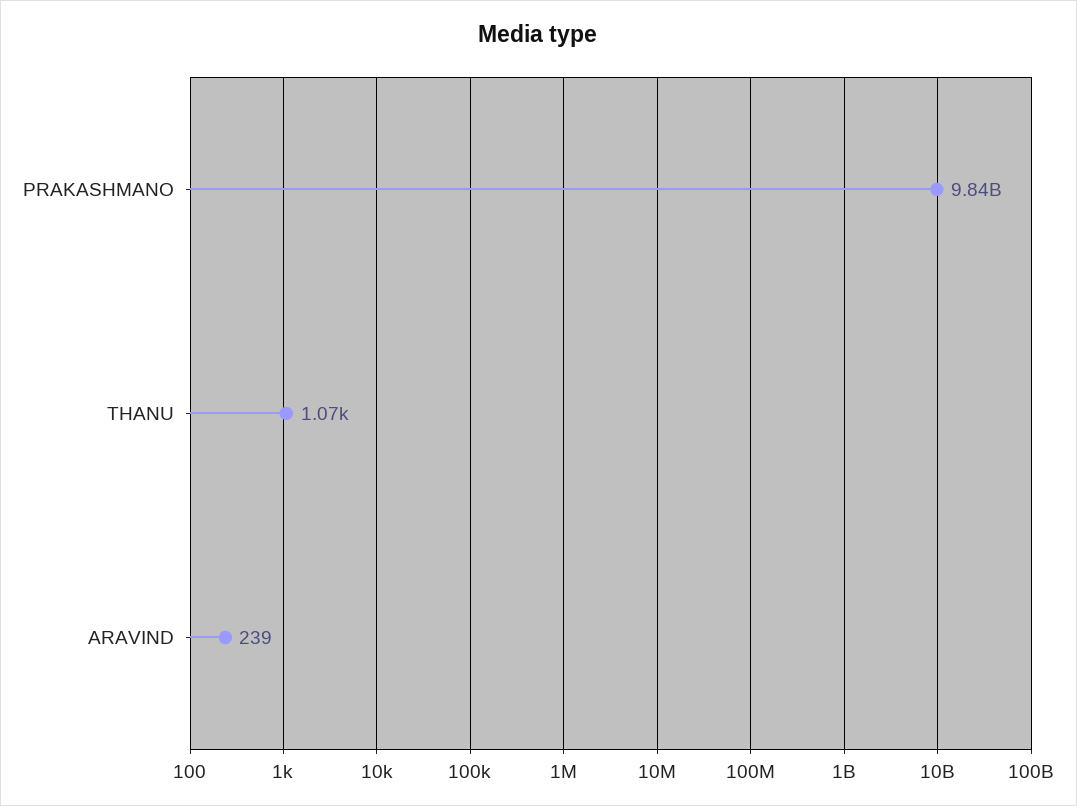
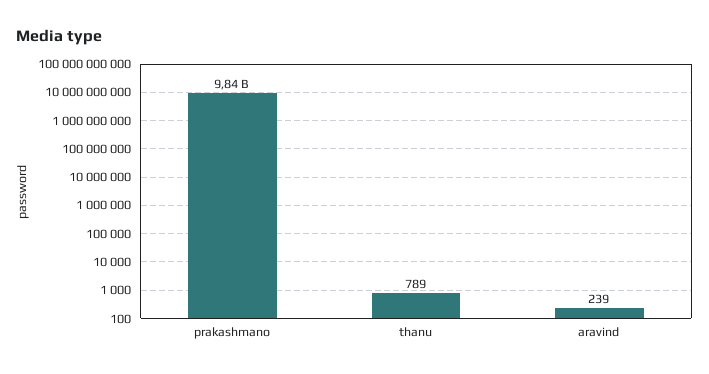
  {
    "PRAKASHMANO": 9840000000,
-   "THANU": 1070,
+   "THANU": 789,
    "ARAVIND": 239
  }

